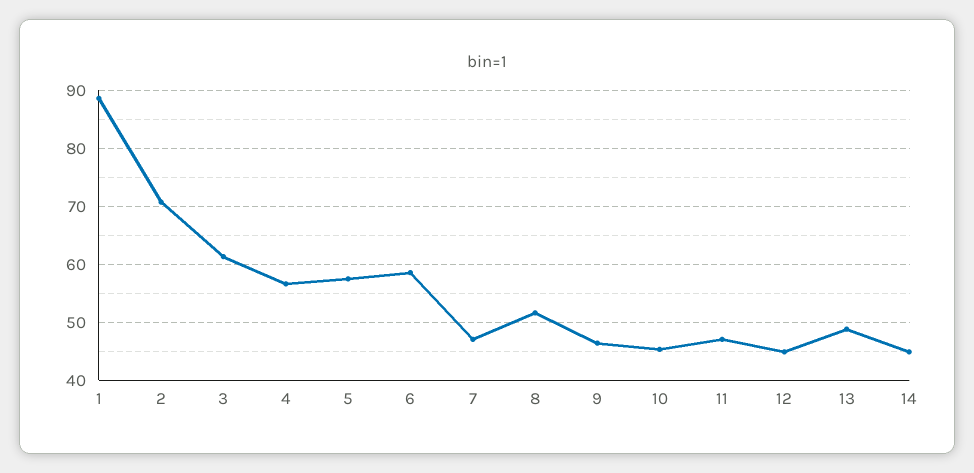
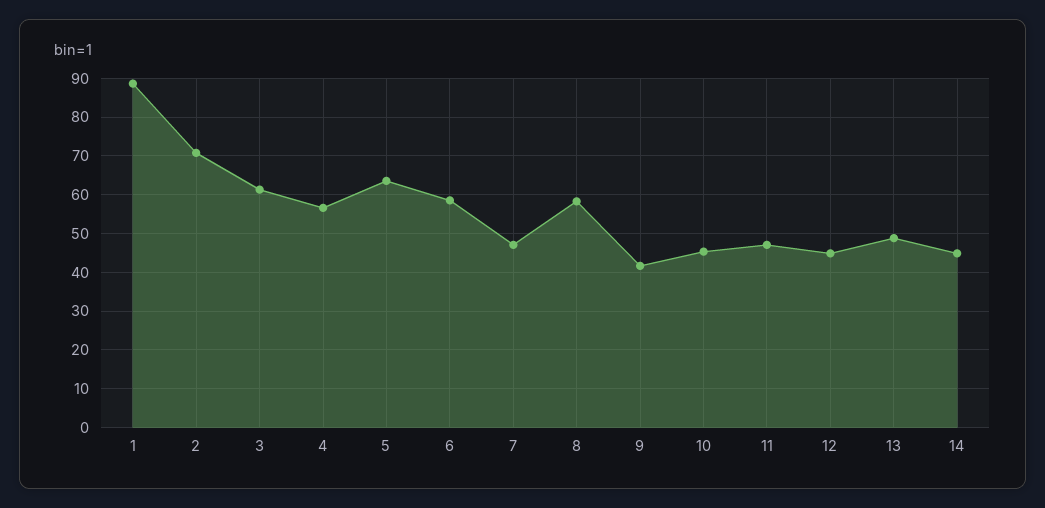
  {
    "1": 88,
    "2": 70,
    "3": 62,
    "4": 56,
-   "5": 58,
+   "5": 64,
    "6": 58,
    "7": 48,
-   "8": 52,
+   "8": 58,
-   "9": 46,
+   "9": 42,
    "10": 46,
    "11": 48,
    "12": 44,
    "13": 48,
    "14": 44
  }

